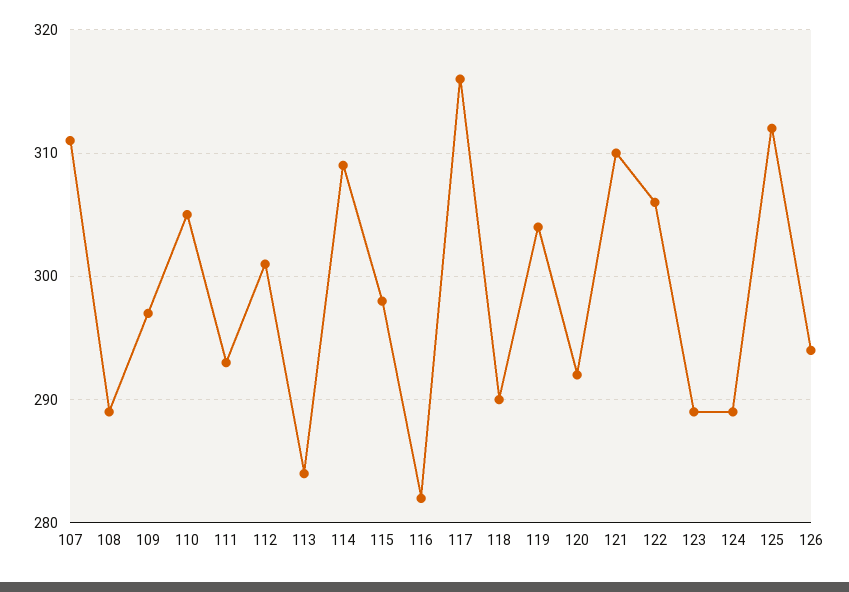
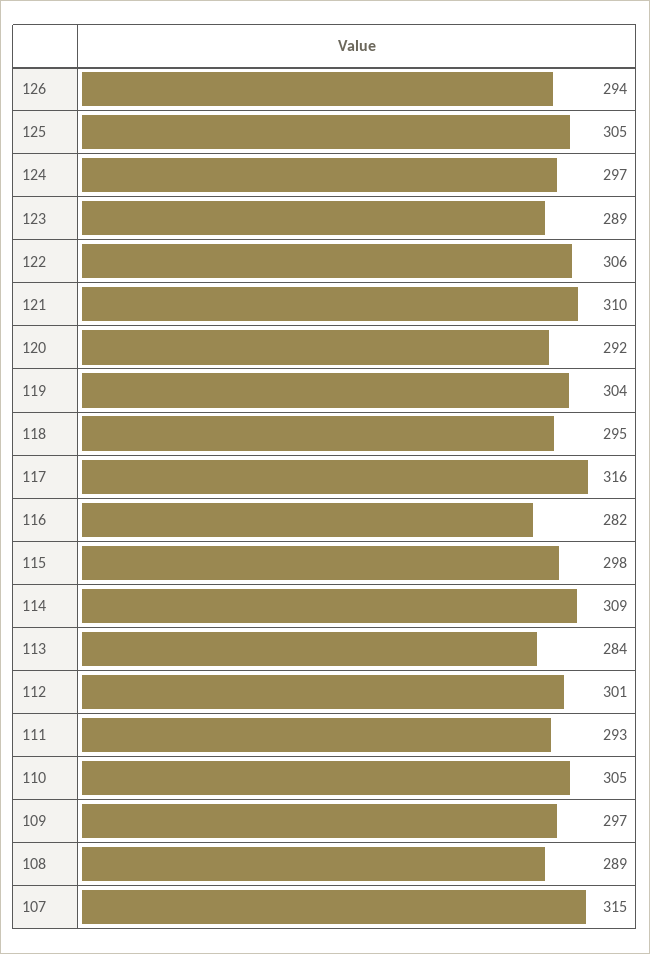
  {
-   "107": 311,
+   "107": 315,
    "108": 289,
    "109": 297,
    "110": 305,
    "111": 293,
    "112": 301,
    "113": 284,
    "114": 309,
    "115": 298,
    "116": 282,
    "117": 316,
-   "118": 290,
+   "118": 295,
    "119": 304,
    "120": 292,
    "121": 310,
    "122": 306,
    "123": 289,
-   "124": 289,
+   "124": 297,
-   "125": 312,
+   "125": 305,
    "126": 294
  }

